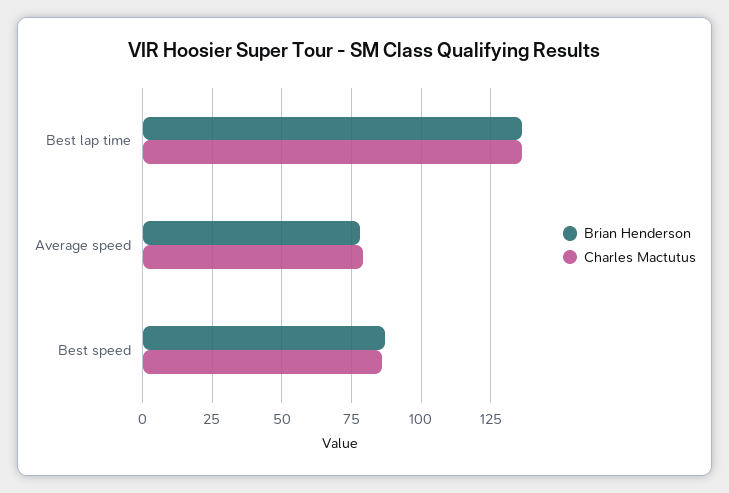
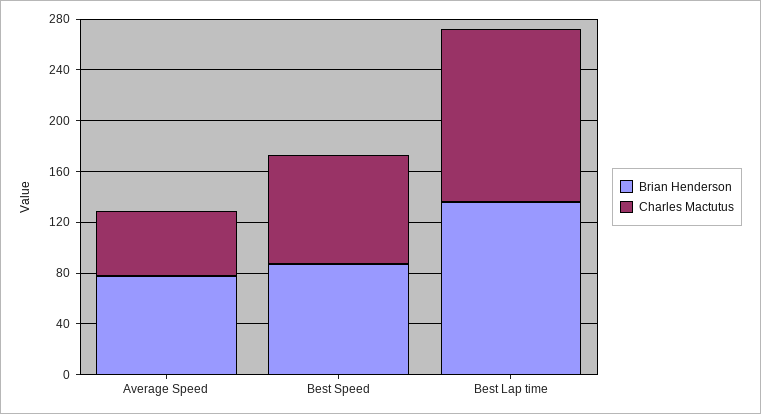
  {
    "Brian Henderson": {
      "Best lap time": 135,
      "Average speed": 80,
      "Best speed": 85
    },
    "Charles Mactutus": {
      "Best lap time": 135,
-     "Average speed": 80,
+     "Average speed": 50,
      "Best speed": 85
    }
  }

